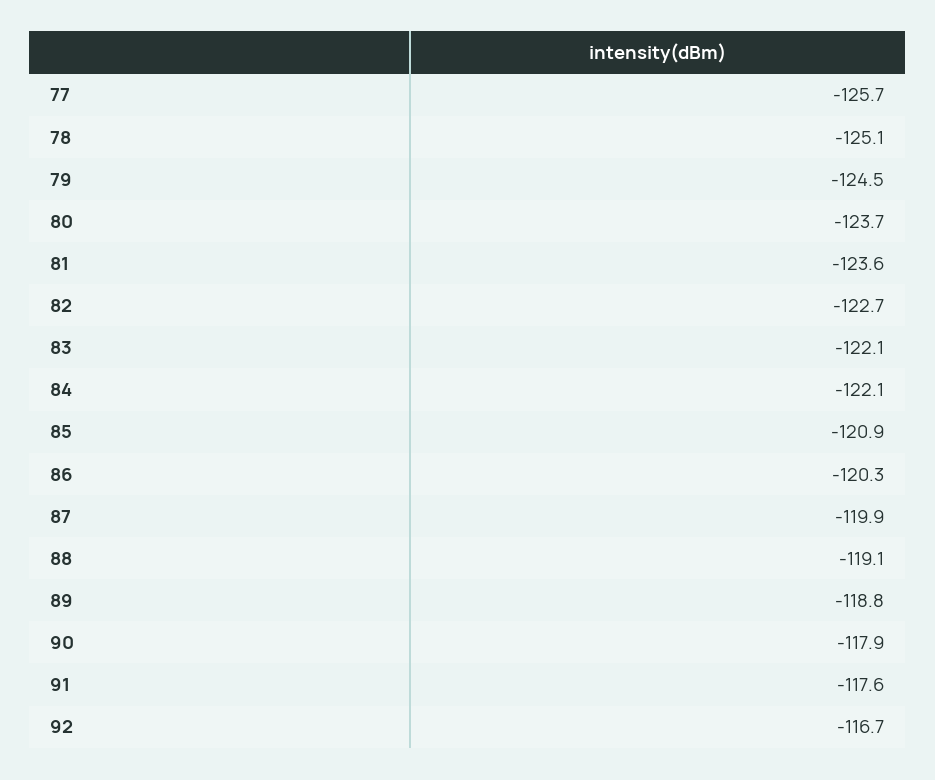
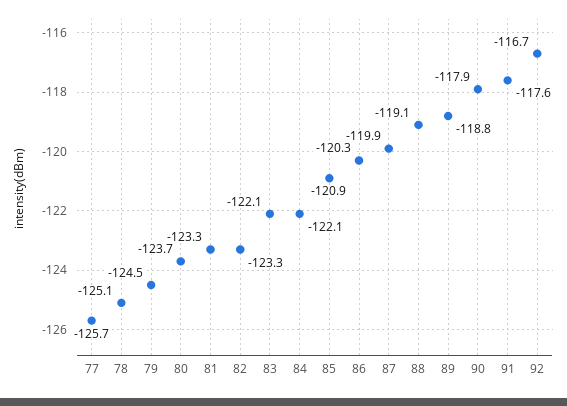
  {
    "77": -125.7,
    "78": -125.1,
    "79": -124.5,
    "80": -123.7,
-   "81": -123.6,
+   "81": -123.3,
-   "82": -122.7,
+   "82": -123.3,
    "83": -122.1,
    "84": -122.1,
    "85": -120.9,
    "86": -120.3,
    "87": -119.9,
    "88": -119.1,
    "89": -118.8,
    "90": -117.9,
    "91": -117.6,
    "92": -116.7
  }

